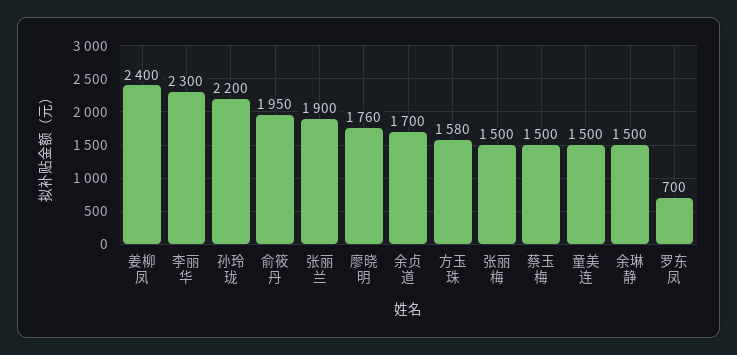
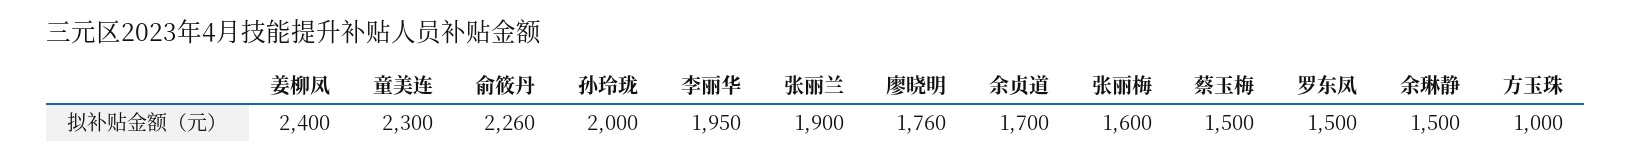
  {
    "姜柳凤": 2400,
-   "李丽华": 2300,
+   "李丽华": 1950,
-   "孙玲珑": 2200,
+   "孙玲珑": 2000,
-   "俞筱丹": 1950,
+   "俞筱丹": 2260,
    "张丽兰": 1900,
    "廖晓明": 1760,
    "余贞道": 1700,
-   "方玉珠": 1580,
+   "方玉珠": 1000,
-   "张丽梅": 1500,
+   "张丽梅": 1600,
    "蔡玉梅": 1500,
-   "童美连": 1500,
+   "童美连": 2300,
    "余琳静": 1500,
-   "罗东凤": 700
+   "罗东凤": 1500
  }

